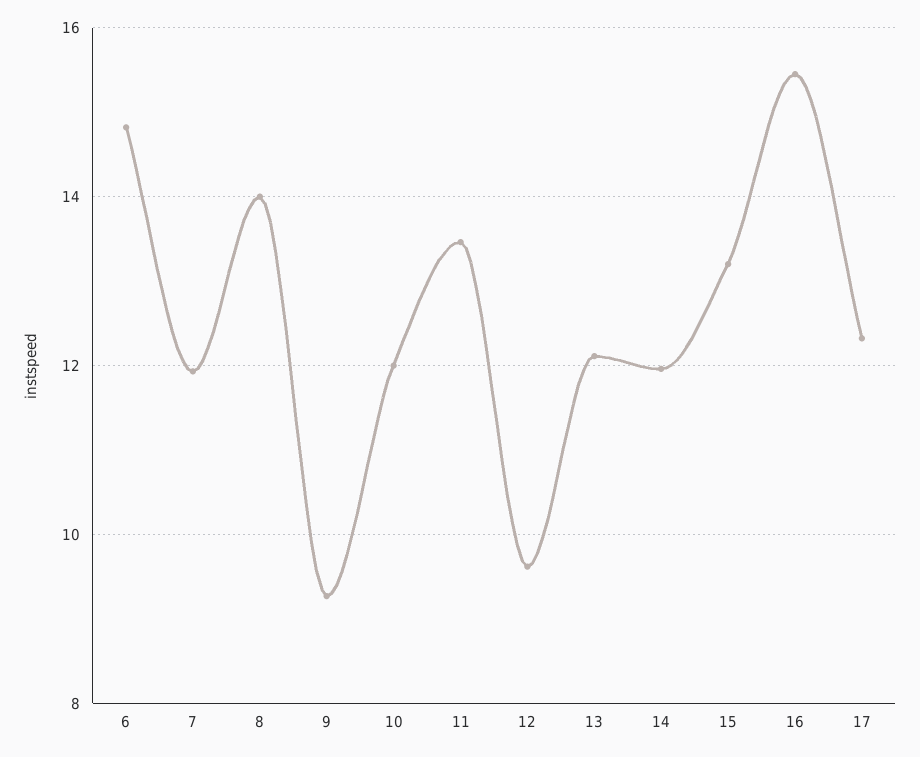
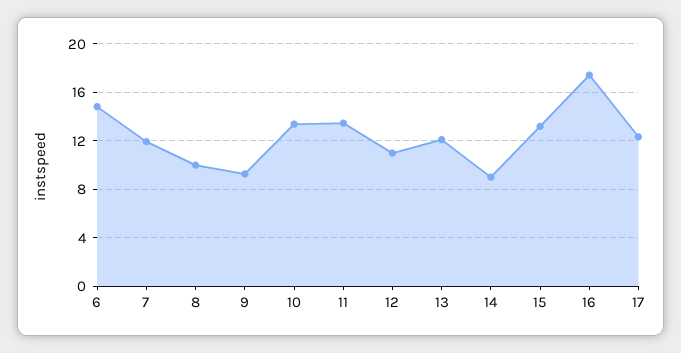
  {
    "6": 14.8,
    "7": 12,
-   "8": 14,
+   "8": 10,
    "9": 9.2,
-   "10": 12,
+   "10": 13.5,
    "11": 13.4,
-   "12": 9.6,
+   "12": 11,
    "13": 12.2,
-   "14": 12,
+   "14": 9,
    "15": 13.2,
-   "16": 15.4,
+   "16": 17.5,
    "17": 12.4
  }

